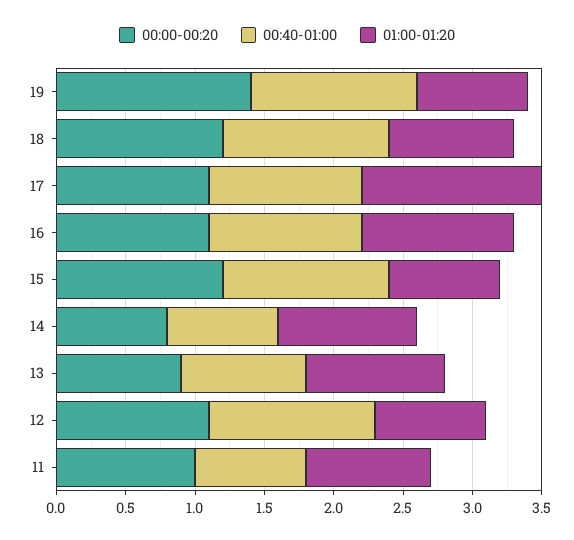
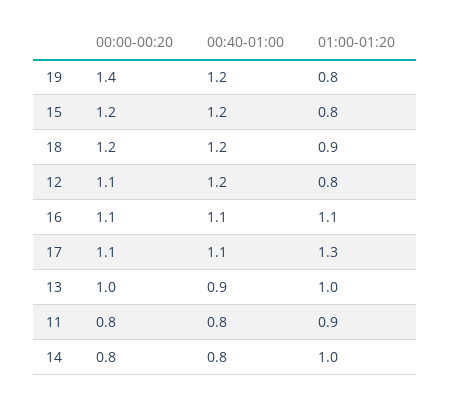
  {
    "00:00-00:20": {
      "19": 1.4,
      "18": 1.2,
      "17": 1.1,
      "16": 1.1,
      "15": 1.2,
      "14": 0.8,
-     "13": 0.9,
+     "13": 1,
      "12": 1.1,
-     "11": 1
+     "11": 0.8
    },
    "00:40-01:00": {
      "19": 1.2,
      "18": 1.2,
      "17": 1.1,
      "16": 1.1,
      "15": 1.2,
      "14": 0.8,
      "13": 0.9,
      "12": 1.2,
      "11": 0.8
    },
    "01:00-01:20": {
      "19": 0.8,
      "18": 0.9,
      "17": 1.3,
      "16": 1.1,
      "15": 0.8,
      "14": 1,
      "13": 1,
      "12": 0.8,
      "11": 0.9
    }
  }

